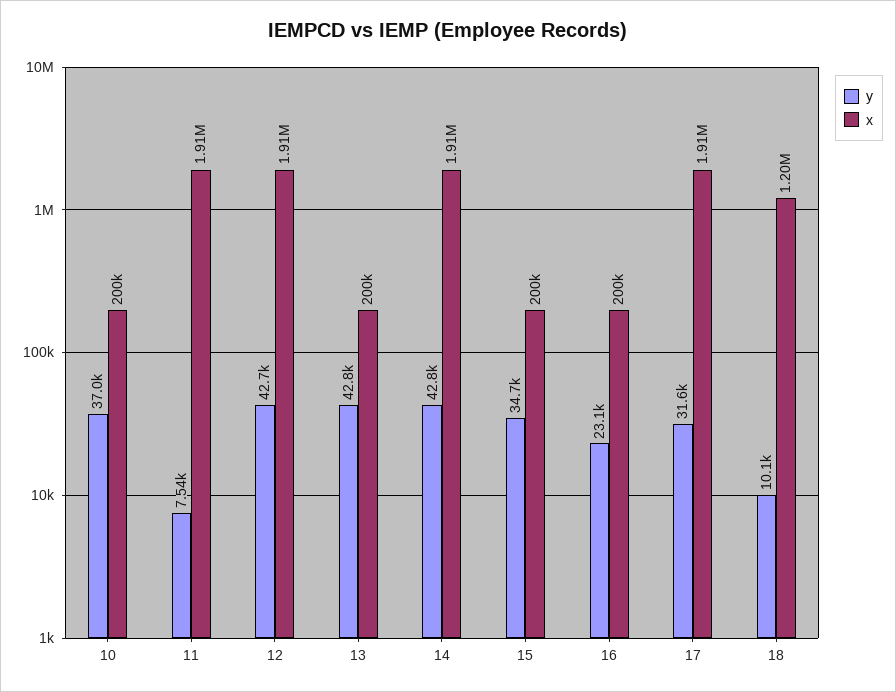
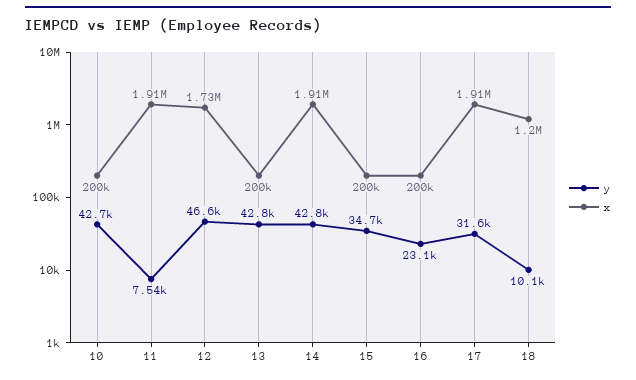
  {
    "y": {
-     "10": 37000,
+     "10": 42700,
      "11": 7540,
-     "12": 42700,
+     "12": 46600,
      "13": 42800,
      "14": 42800,
      "15": 34700,
      "16": 23100,
      "17": 31600,
      "18": 10100
    },
    "x": {
      "10": 200000,
      "11": 1910000,
-     "12": 1910000,
+     "12": 1730000,
      "13": 200000,
      "14": 1910000,
      "15": 200000,
      "16": 200000,
      "17": 1910000,
      "18": 1200000
    }
  }

